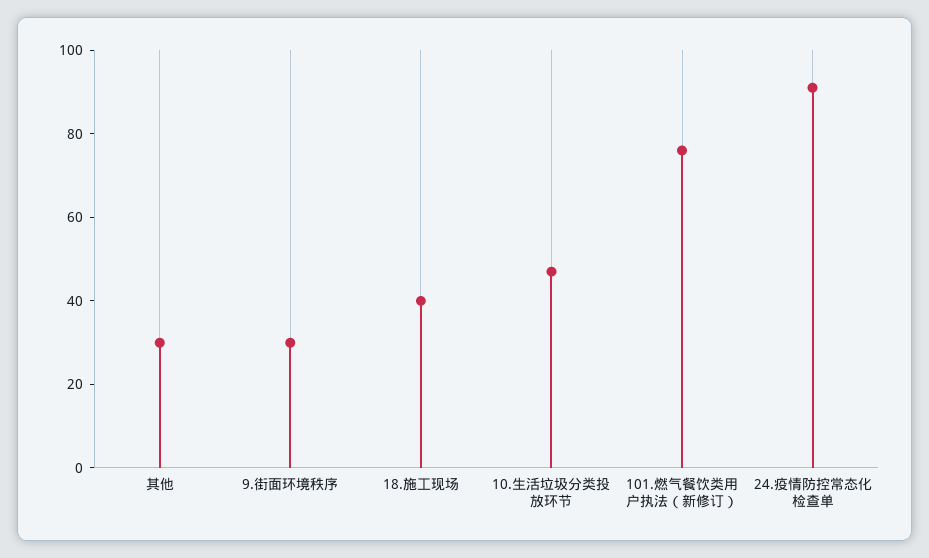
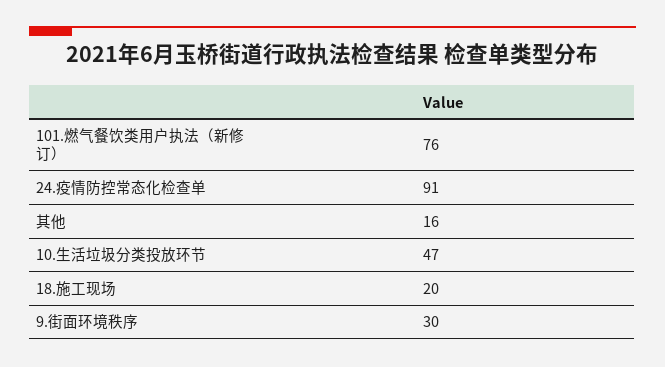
  {
-   "其他": 30,
+   "其他": 16,
    "9.街面环境秩序": 30,
-   "18.施工现场": 40,
+   "18.施工现场": 20,
    "10.生活垃圾分类投放环节": 47,
    "101.燃气餐饮类用户执法（新修订）": 76,
    "24.疫情防控常态化检查单": 91
  }

